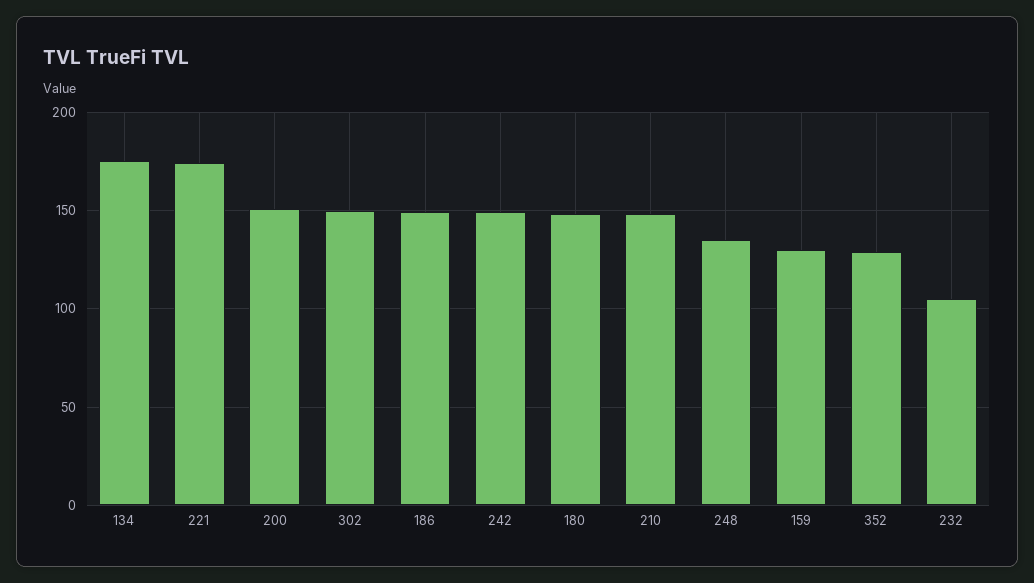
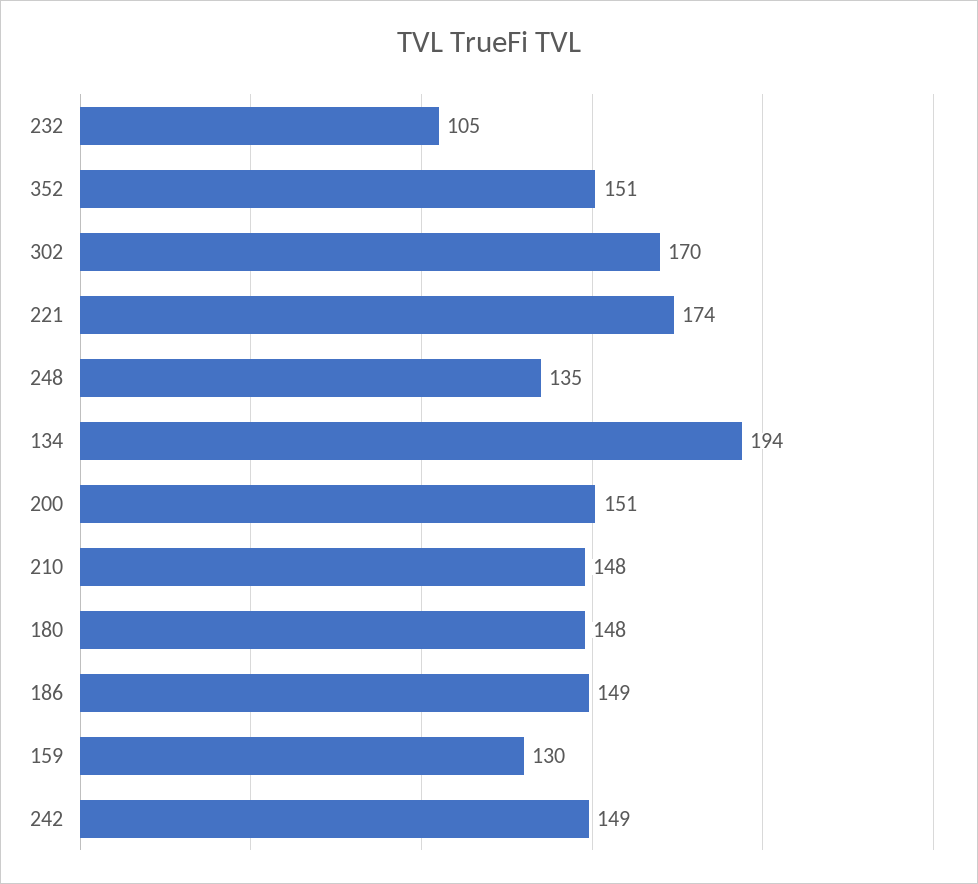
  {
-   "134": 175,
+   "134": 194,
    "221": 174,
    "200": 151,
-   "302": 150,
+   "302": 170,
    "186": 149,
    "242": 149,
    "180": 148,
    "210": 148,
    "248": 135,
    "159": 130,
-   "352": 130,
+   "352": 151,
    "232": 105
  }

